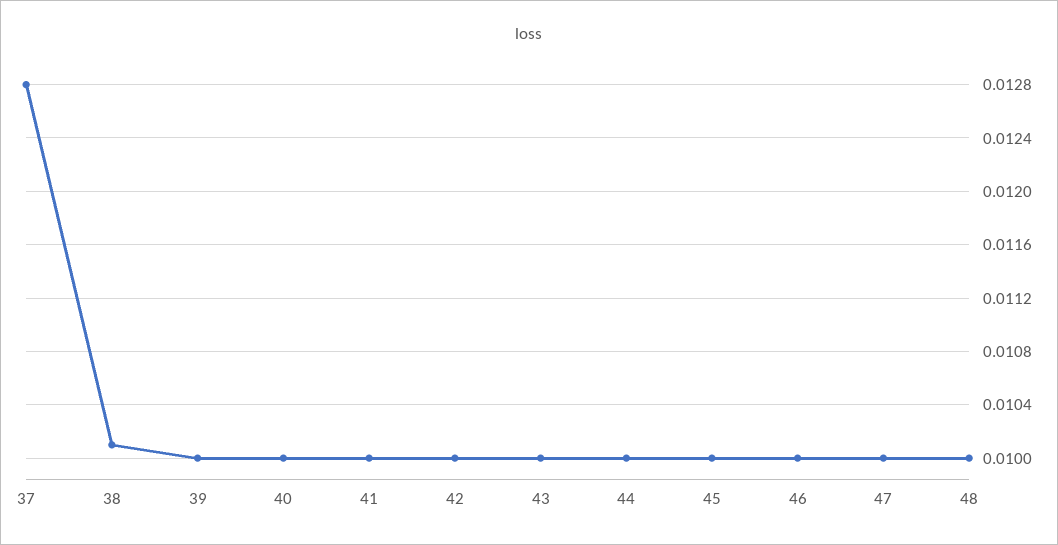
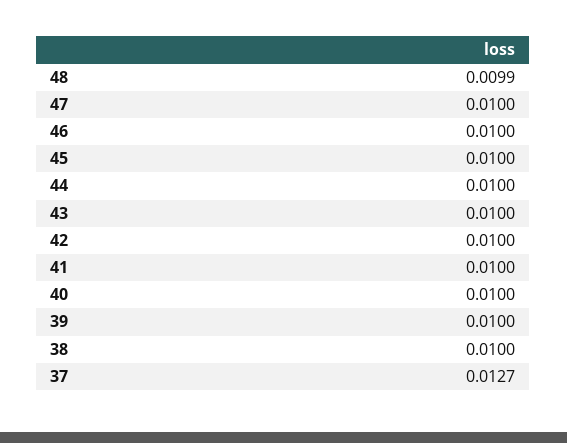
  {
-   "37": 0.0128,
+   "37": 0.0127,
-   "38": 0.0101,
+   "38": 0.01,
    "39": 0.01,
    "40": 0.01,
    "41": 0.01,
    "42": 0.01,
    "43": 0.01,
    "44": 0.01,
    "45": 0.01,
    "46": 0.01,
    "47": 0.01,
-   "48": 0.01
+   "48": 0.0099
  }

